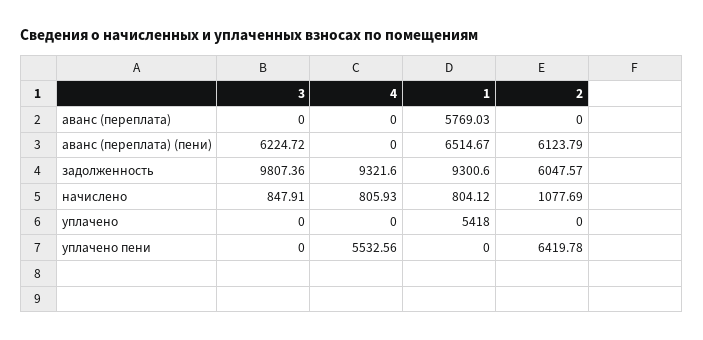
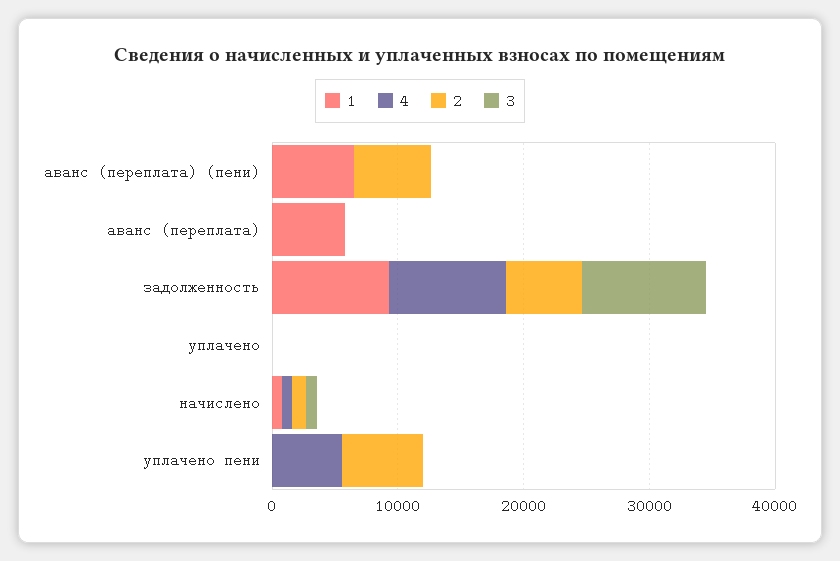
  {
    "3": {
      "аванс (переплата)": 0,
-     "аванс (переплата) (пени)": 6224.72,
+     "аванс (переплата) (пени)": 0,
      "задолженность": 9807.36,
      "начислено": 847.91,
      "уплачено": 0,
      "уплачено пени": 0
    },
    "4": {
      "аванс (переплата)": 0,
      "аванс (переплата) (пени)": 0,
      "задолженность": 9321.6,
      "начислено": 805.93,
      "уплачено": 0,
      "уплачено пени": 5532.56
    },
    "1": {
      "аванс (переплата)": 5769.03,
      "аванс (переплата) (пени)": 6514.67,
      "задолженность": 9300.6,
      "начислено": 804.12,
-     "уплачено": 5418,
+     "уплачено": 0,
      "уплачено пени": 0
    },
    "2": {
      "аванс (переплата)": 0,
      "аванс (переплата) (пени)": 6123.79,
      "задолженность": 6047.57,
      "начислено": 1077.69,
      "уплачено": 0,
      "уплачено пени": 6419.78
    }
  }

